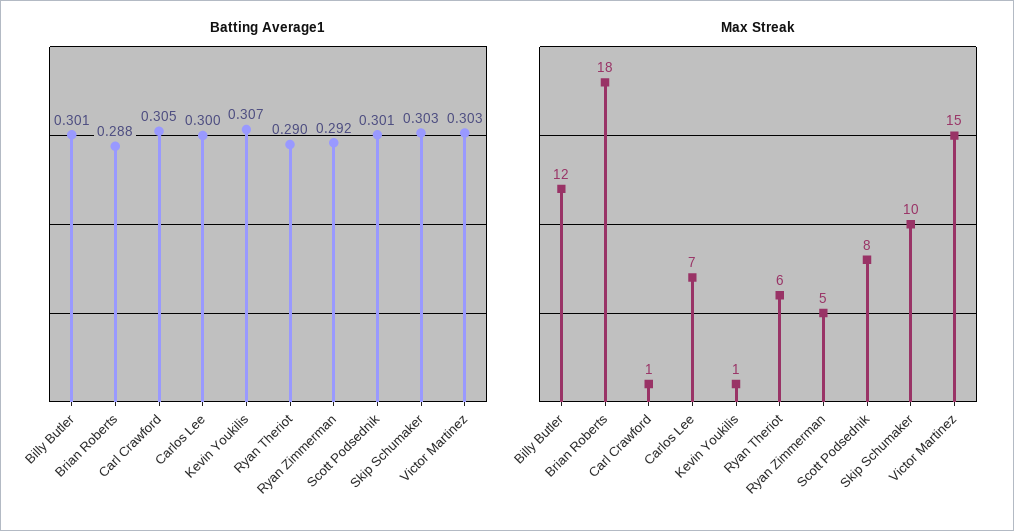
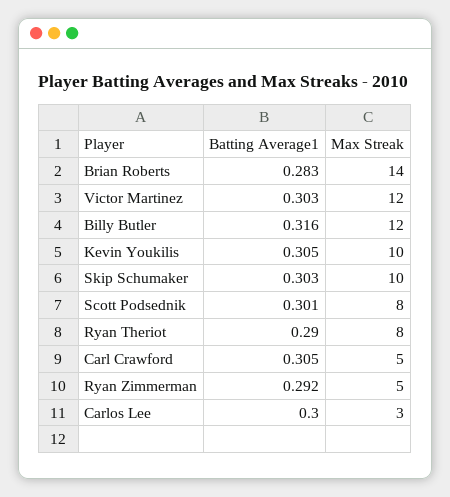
  {
    "Batting Average1": {
-     "Billy Butler": 0.301,
+     "Billy Butler": 0.316,
-     "Brian Roberts": 0.288,
+     "Brian Roberts": 0.283,
      "Carl Crawford": 0.305,
      "Carlos Lee": 0.3,
-     "Kevin Youkilis": 0.307,
+     "Kevin Youkilis": 0.305,
      "Ryan Theriot": 0.29,
      "Ryan Zimmerman": 0.292,
      "Scott Podsednik": 0.301,
      "Skip Schumaker": 0.303,
      "Victor Martinez": 0.303
    },
    "Max Streak": {
      "Billy Butler": 12,
-     "Brian Roberts": 18,
+     "Brian Roberts": 14,
-     "Carl Crawford": 1,
+     "Carl Crawford": 5,
-     "Carlos Lee": 7,
+     "Carlos Lee": 3,
-     "Kevin Youkilis": 1,
+     "Kevin Youkilis": 10,
-     "Ryan Theriot": 6,
+     "Ryan Theriot": 8,
      "Ryan Zimmerman": 5,
      "Scott Podsednik": 8,
      "Skip Schumaker": 10,
-     "Victor Martinez": 15
+     "Victor Martinez": 12
    }
  }

